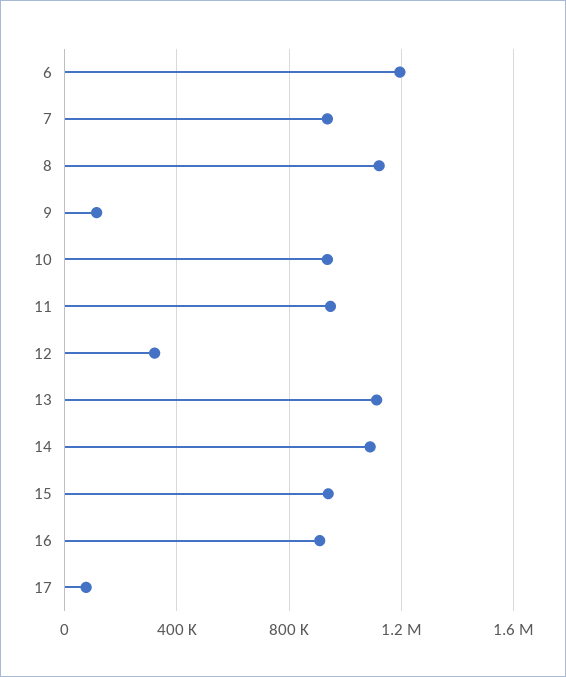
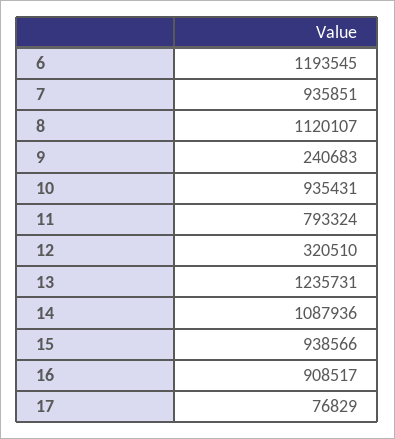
  {
    "6": 1193545,
    "7": 935851,
    "8": 1120107,
-   "9": 100000,
+   "9": 240683,
    "10": 935431,
-   "11": 950000,
+   "11": 793324,
    "12": 320510,
-   "13": 1100000,
+   "13": 1235731,
    "14": 1087936,
    "15": 938566,
    "16": 908517,
    "17": 76829
  }

